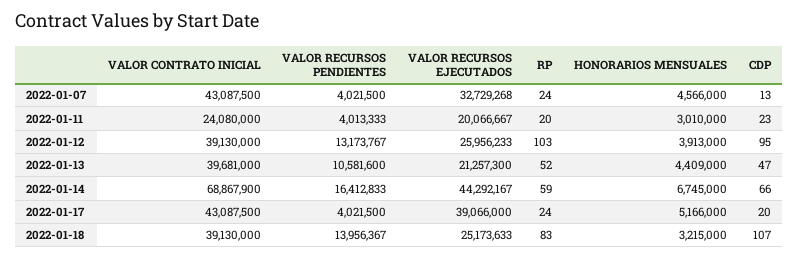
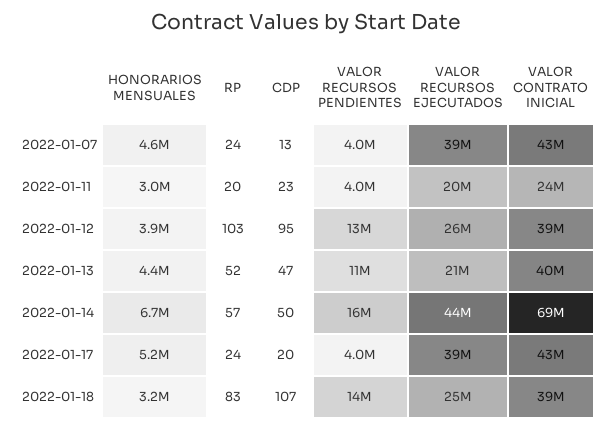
  {
    "VALOR CONTRATO INICIAL": {
      "2022-01-07": 43087500,
      "2022-01-11": 24080000,
      "2022-01-12": 39130000,
      "2022-01-13": 39681000,
      "2022-01-14": 68867900,
      "2022-01-17": 43087500,
      "2022-01-18": 39130000
    },
    "VALOR RECURSOS PENDIENTES": {
      "2022-01-07": 4021500,
      "2022-01-11": 4013333,
      "2022-01-12": 13173767,
      "2022-01-13": 10581600,
      "2022-01-14": 16412833,
      "2022-01-17": 4021500,
      "2022-01-18": 13956367
    },
    "VALOR RECURSOS EJECUTADOS": {
-     "2022-01-07": 32729268,
+     "2022-01-07": 39000000,
      "2022-01-11": 20066667,
      "2022-01-12": 25956233,
      "2022-01-13": 21257300,
      "2022-01-14": 44292167,
      "2022-01-17": 39066000,
      "2022-01-18": 25173633
    },
    "RP": {
      "2022-01-07": 24,
      "2022-01-11": 20,
      "2022-01-12": 103,
      "2022-01-13": 52,
-     "2022-01-14": 59,
+     "2022-01-14": 57,
      "2022-01-17": 24,
      "2022-01-18": 83
    },
    "HONORARIOS MENSUALES": {
      "2022-01-07": 4566000,
      "2022-01-11": 3010000,
      "2022-01-12": 3913000,
      "2022-01-13": 4409000,
      "2022-01-14": 6745000,
      "2022-01-17": 5166000,
      "2022-01-18": 3215000
    },
    "CDP": {
      "2022-01-07": 13,
      "2022-01-11": 23,
      "2022-01-12": 95,
      "2022-01-13": 47,
-     "2022-01-14": 66,
+     "2022-01-14": 50,
      "2022-01-17": 20,
      "2022-01-18": 107
    }
  }

